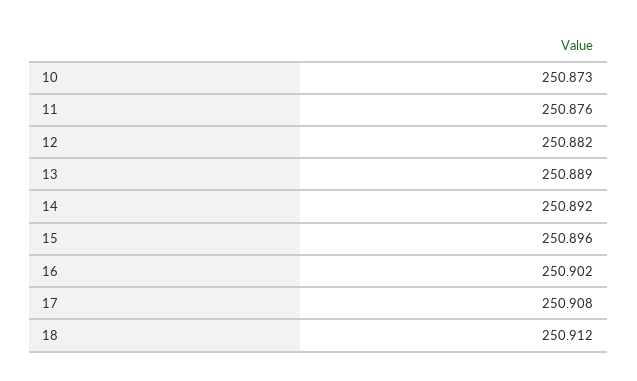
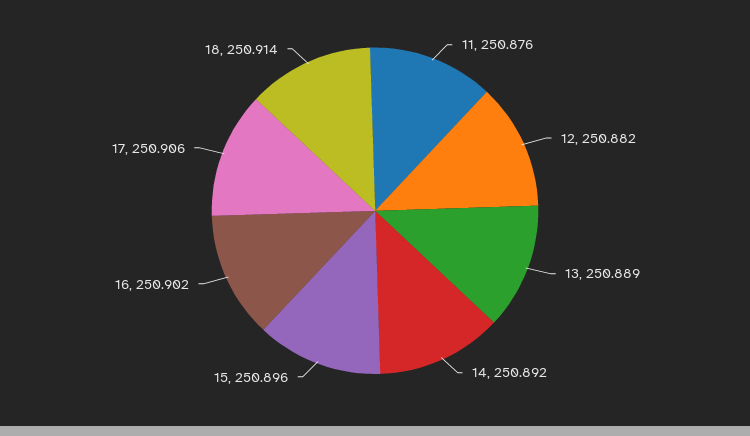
  {
-   "10": 250.873,
    "11": 250.876,
    "12": 250.882,
    "13": 250.889,
    "14": 250.892,
    "15": 250.896,
    "16": 250.902,
-   "17": 250.908,
+   "17": 250.906,
-   "18": 250.912
+   "18": 250.914
  }

